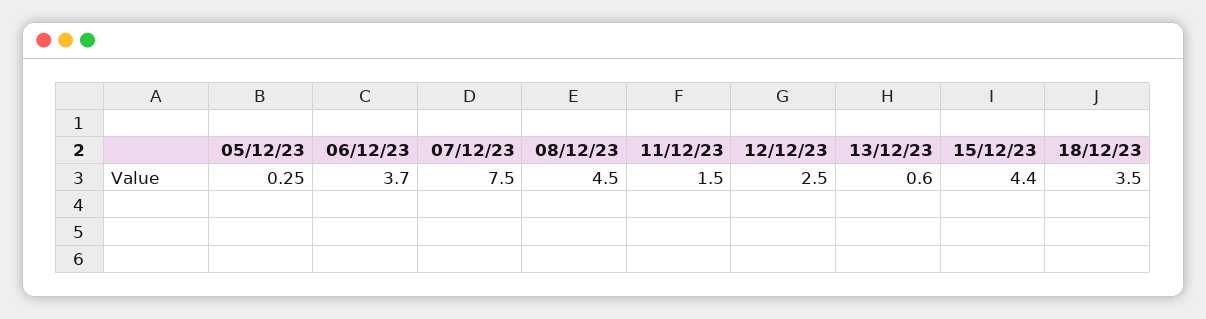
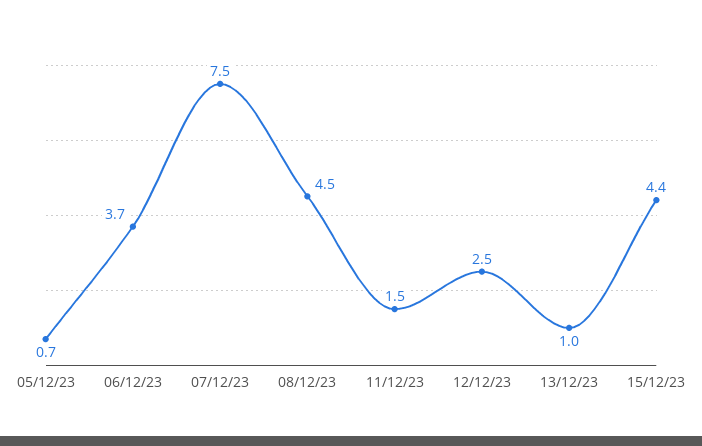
  {
-   "05/12/23": 0.25,
+   "05/12/23": 0.7,
    "06/12/23": 3.7,
    "07/12/23": 7.5,
    "08/12/23": 4.5,
    "11/12/23": 1.5,
    "12/12/23": 2.5,
-   "13/12/23": 0.6,
+   "13/12/23": 1,
-   "15/12/23": 4.4,
+   "15/12/23": 4.4
-   "18/12/23": 3.5
  }

